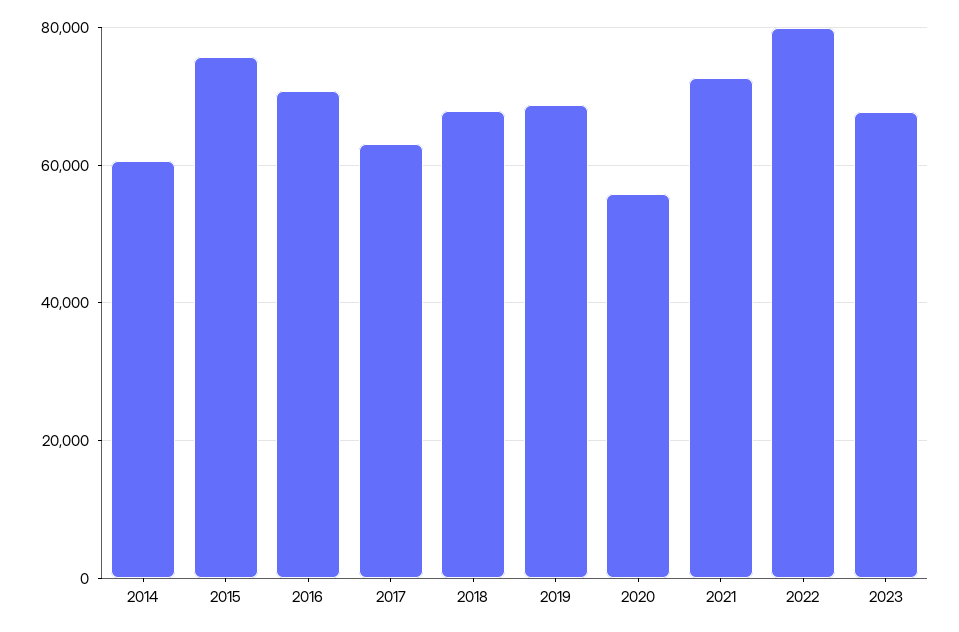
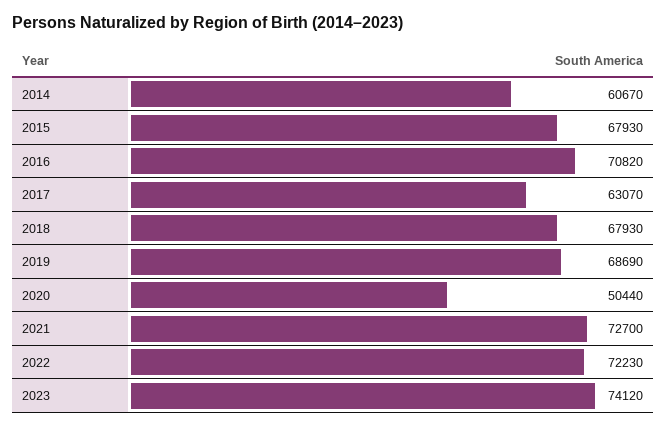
  {
    "2014": 60670,
-   "2015": 76000,
+   "2015": 67930,
    "2016": 70820,
    "2017": 63070,
    "2018": 67930,
    "2019": 68690,
-   "2020": 56000,
+   "2020": 50440,
    "2021": 72700,
-   "2022": 80000,
+   "2022": 72230,
-   "2023": 68000
+   "2023": 74120
  }

